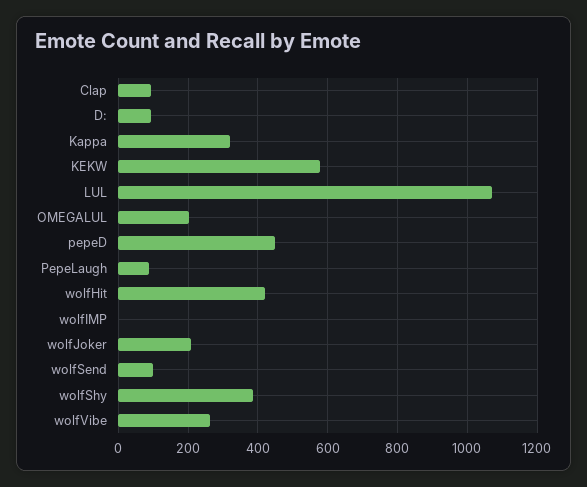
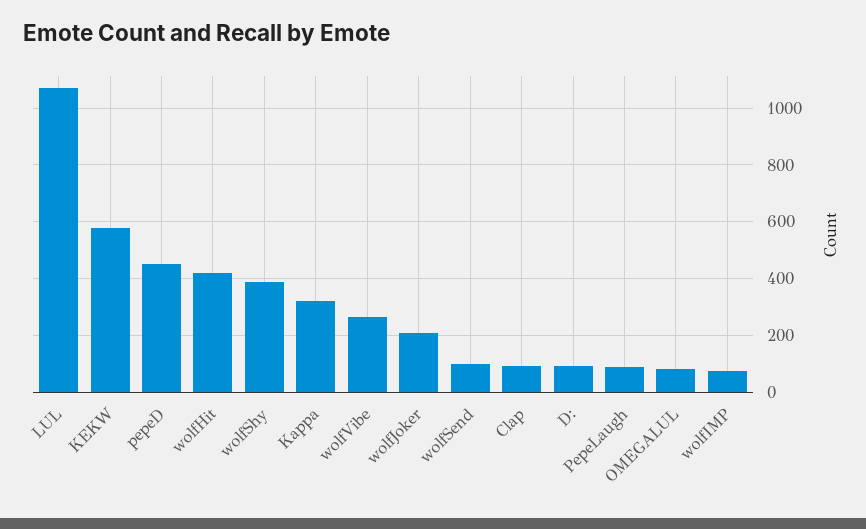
  {
    "Clap": 100,
    "D:": 100,
    "Kappa": 320,
    "KEKW": 580,
    "LUL": 1080,
-   "OMEGALUL": 200,
+   "OMEGALUL": 75,
    "pepeD": 460,
    "PepeLaugh": 80,
    "wolfHit": 420,
-   "wolfIMP": 0,
+   "wolfIMP": 75,
    "wolfJoker": 200,
    "wolfSend": 100,
    "wolfShy": 380,
    "wolfVibe": 260
  }

